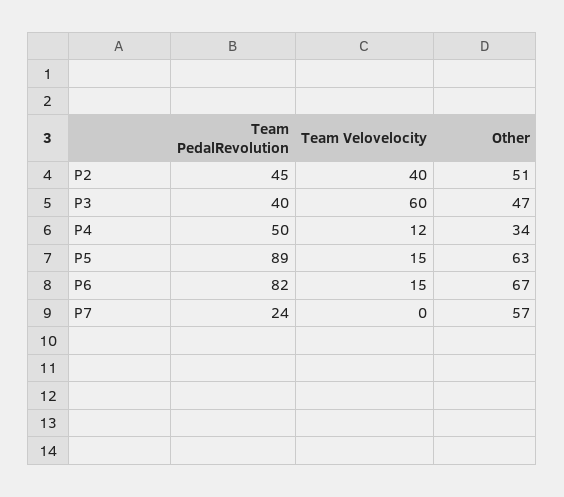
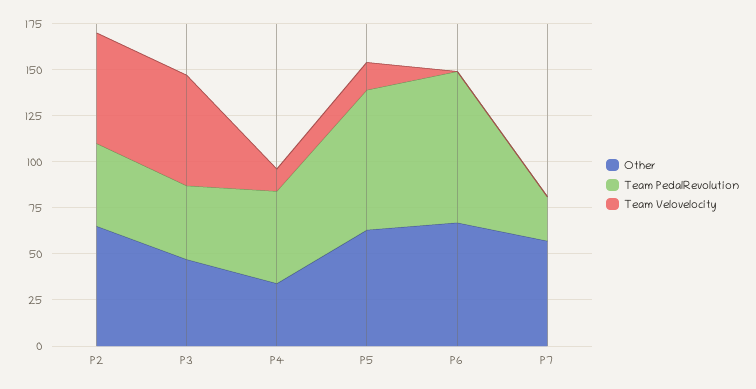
  {
    "Team PedalRevolution": {
      "P2": 45,
      "P3": 40,
      "P4": 50,
-     "P5": 89,
+     "P5": 75,
      "P6": 82,
      "P7": 24
    },
    "Team Velovelocity": {
-     "P2": 40,
+     "P2": 60,
      "P3": 60,
      "P4": 12,
      "P5": 15,
-     "P6": 15,
+     "P6": 0,
      "P7": 0
    },
    "Other": {
-     "P2": 51,
+     "P2": 65,
      "P3": 47,
      "P4": 34,
      "P5": 63,
      "P6": 67,
      "P7": 57
    }
  }

